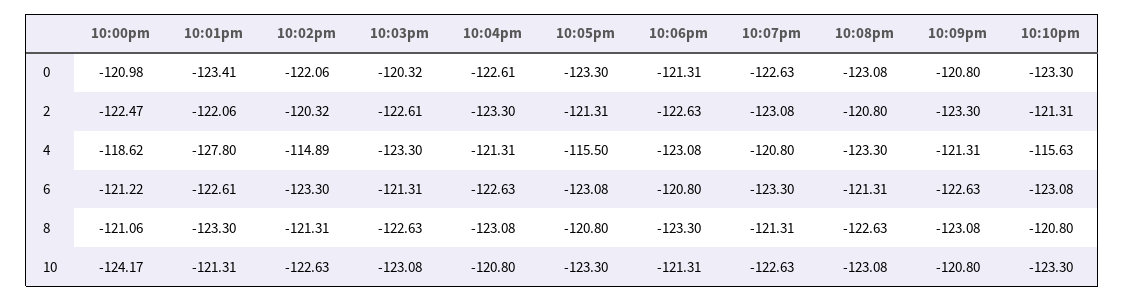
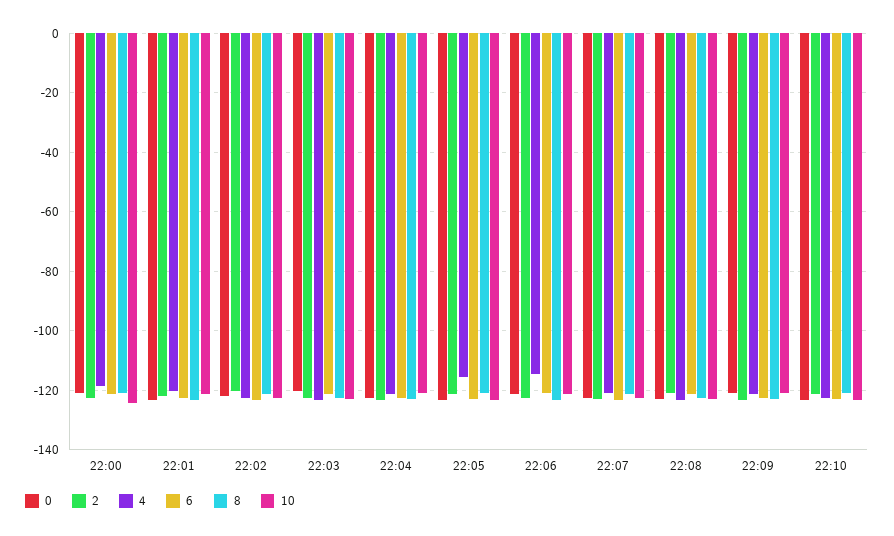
  {
    "0": {
      "10:00pm": -120.98,
      "10:01pm": -123.41,
      "10:02pm": -122.06,
      "10:03pm": -120.32,
      "10:04pm": -122.61,
      "10:05pm": -123.3,
      "10:06pm": -121.31,
      "10:07pm": -122.63,
      "10:08pm": -123.08,
      "10:09pm": -120.8,
      "10:10pm": -123.3
    },
    "2": {
      "10:00pm": -122.47,
      "10:01pm": -122.06,
      "10:02pm": -120.32,
      "10:03pm": -122.61,
      "10:04pm": -123.3,
      "10:05pm": -121.31,
      "10:06pm": -122.63,
      "10:07pm": -123.08,
      "10:08pm": -120.8,
      "10:09pm": -123.3,
      "10:10pm": -121.31
    },
    "4": {
      "10:00pm": -118.62,
-     "10:01pm": -127.8,
+     "10:01pm": -120,
-     "10:02pm": -114.89,
+     "10:02pm": -122.5,
      "10:03pm": -123.3,
      "10:04pm": -121.31,
      "10:05pm": -115.5,
-     "10:06pm": -123.08,
+     "10:06pm": -115,
      "10:07pm": -120.8,
      "10:08pm": -123.3,
      "10:09pm": -121.31,
-     "10:10pm": -115.63
+     "10:10pm": -122.5
    },
    "6": {
      "10:00pm": -121.22,
      "10:01pm": -122.61,
      "10:02pm": -123.3,
      "10:03pm": -121.31,
      "10:04pm": -122.63,
      "10:05pm": -123.08,
      "10:06pm": -120.8,
      "10:07pm": -123.3,
      "10:08pm": -121.31,
      "10:09pm": -122.63,
      "10:10pm": -123.08
    },
    "8": {
      "10:00pm": -121.06,
      "10:01pm": -123.3,
      "10:02pm": -121.31,
      "10:03pm": -122.63,
      "10:04pm": -123.08,
      "10:05pm": -120.8,
      "10:06pm": -123.3,
      "10:07pm": -121.31,
      "10:08pm": -122.63,
      "10:09pm": -123.08,
      "10:10pm": -120.8
    },
    "10": {
      "10:00pm": -124.17,
      "10:01pm": -121.31,
      "10:02pm": -122.63,
      "10:03pm": -123.08,
      "10:04pm": -120.8,
      "10:05pm": -123.3,
      "10:06pm": -121.31,
      "10:07pm": -122.63,
      "10:08pm": -123.08,
      "10:09pm": -120.8,
      "10:10pm": -123.3
    }
  }

